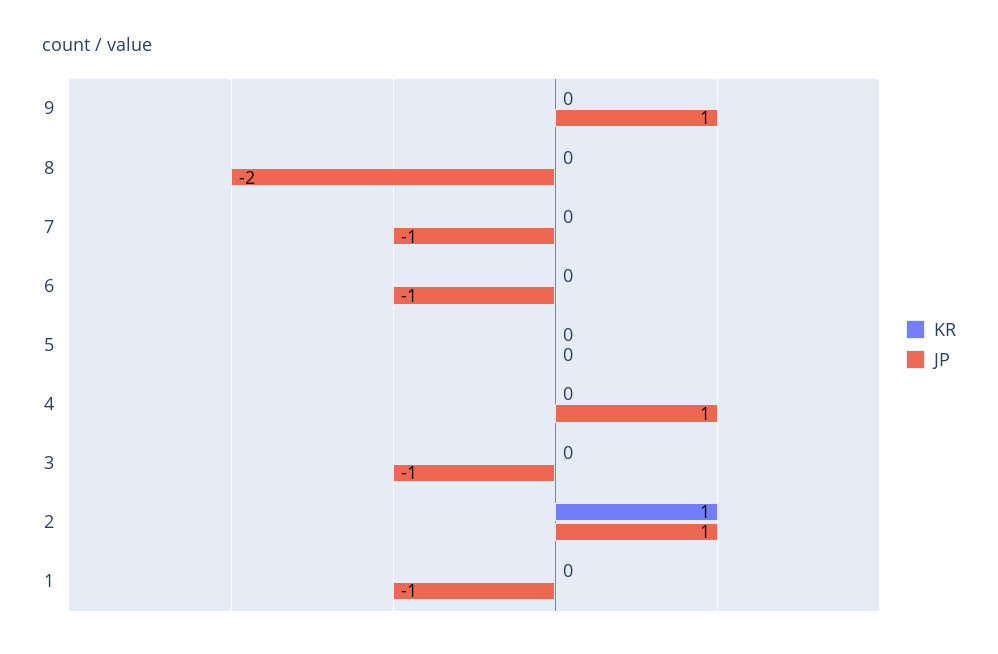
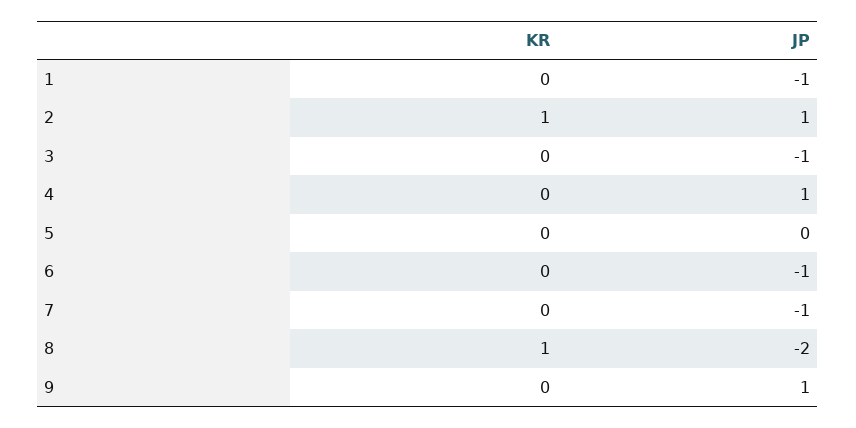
  {
    "KR": {
      "9": 0,
-     "8": 0,
+     "8": 1,
      "7": 0,
      "6": 0,
      "5": 0,
      "4": 0,
      "3": 0,
      "2": 1,
      "1": 0
    },
    "JP": {
      "9": 1,
      "8": -2,
      "7": -1,
      "6": -1,
      "5": 0,
      "4": 1,
      "3": -1,
      "2": 1,
      "1": -1
    }
  }

